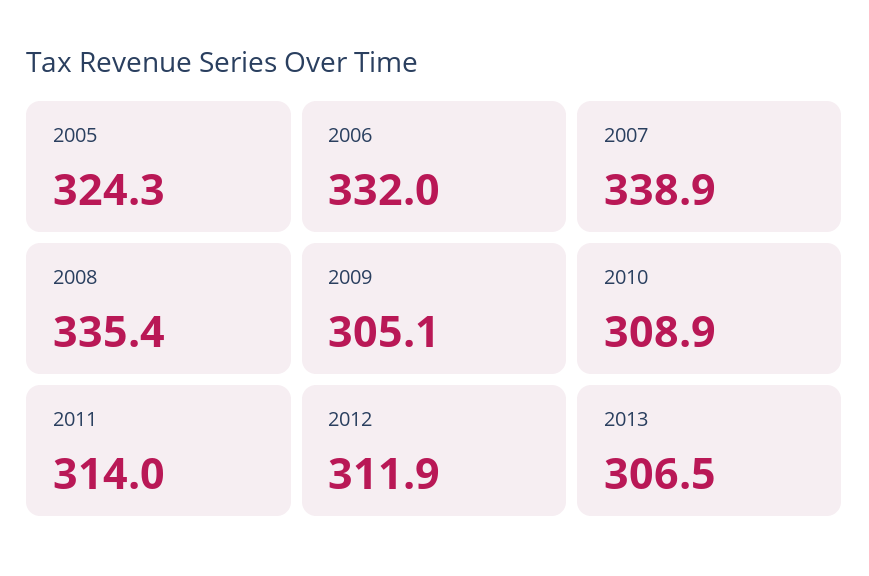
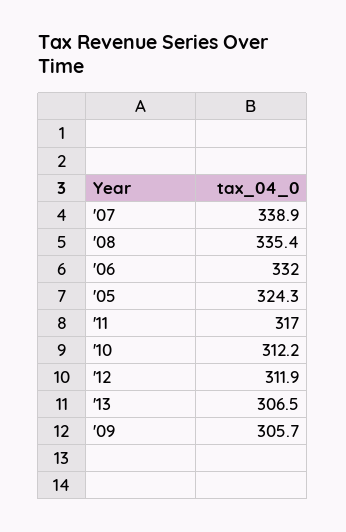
  {
    "2005": 324.3,
    "2006": 332,
    "2007": 338.9,
    "2008": 335.4,
-   "2009": 305.1,
+   "2009": 305.7,
-   "2010": 308.9,
+   "2010": 312.2,
-   "2011": 314,
+   "2011": 317,
    "2012": 311.9,
    "2013": 306.5
  }

